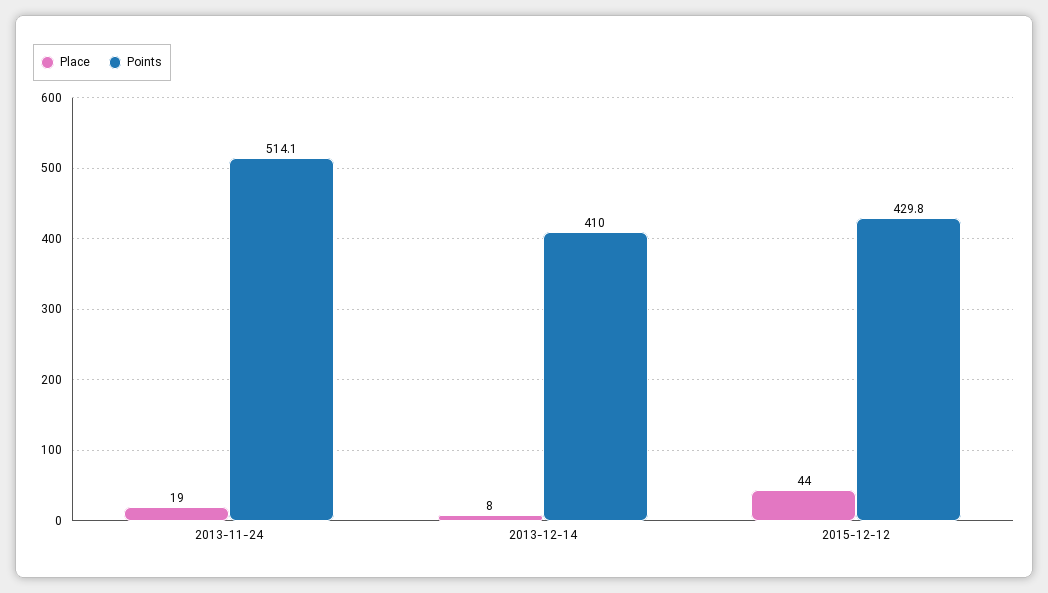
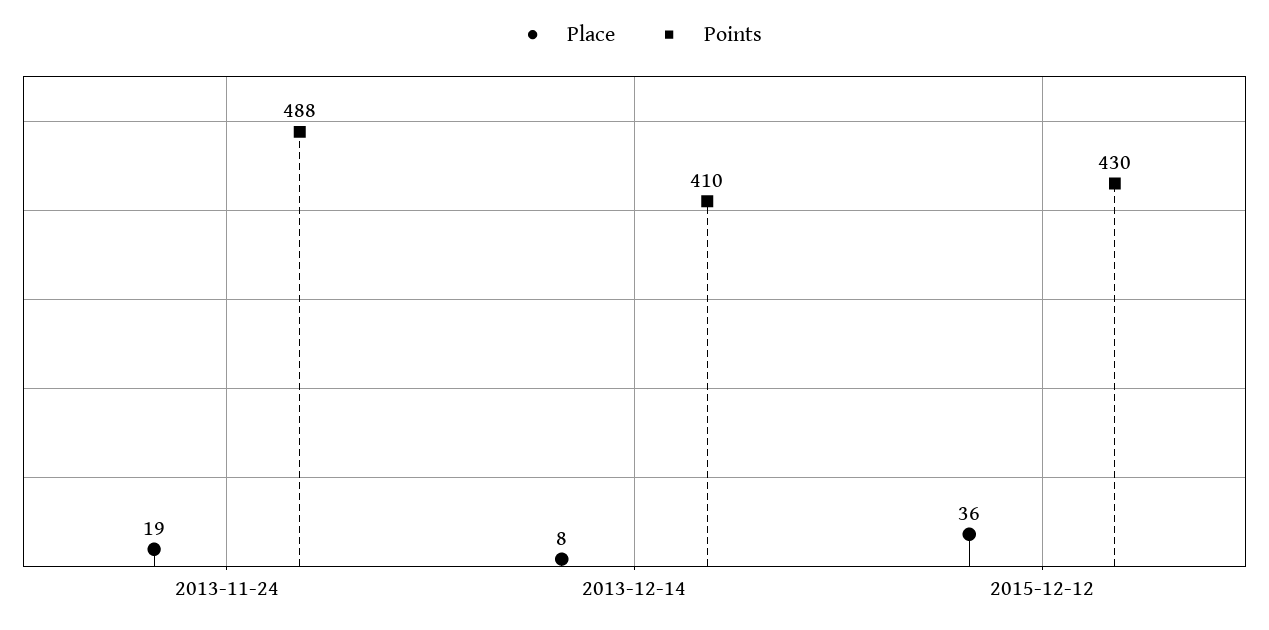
  {
    "Place": {
      "2013-11-24": 19,
      "2013-12-14": 8,
-     "2015-12-12": 44
+     "2015-12-12": 36
    },
    "Points": {
-     "2013-11-24": 514.1,
+     "2013-11-24": 488,
      "2013-12-14": 410,
      "2015-12-12": 429.8
    }
  }

